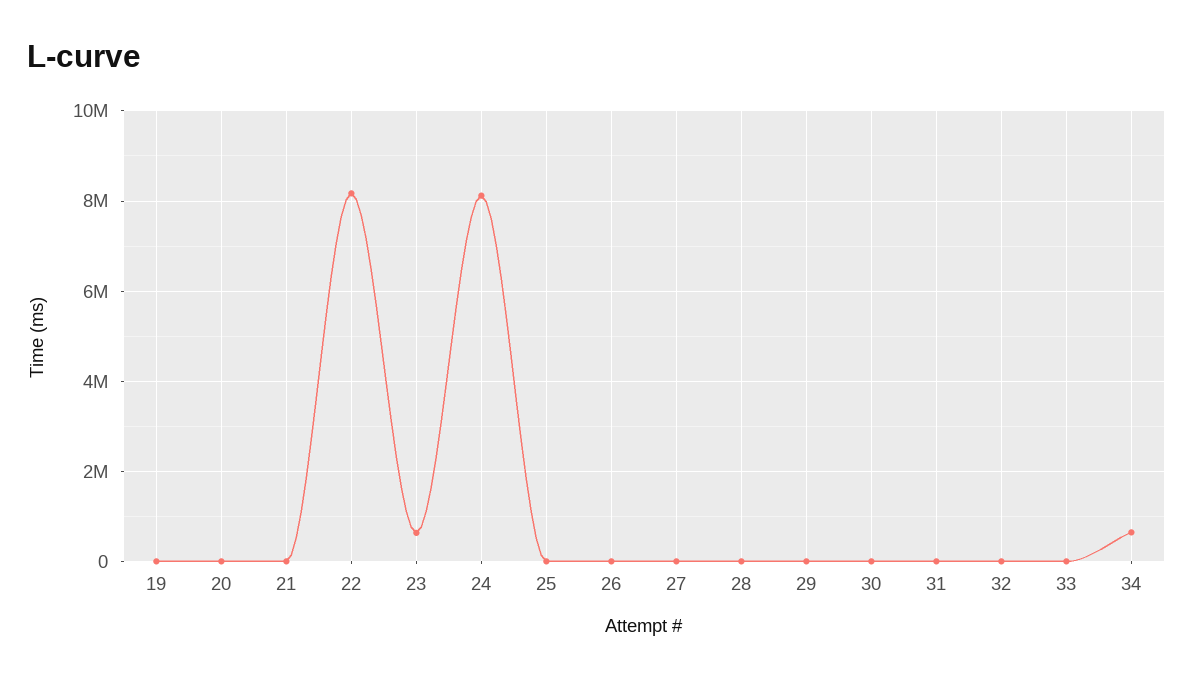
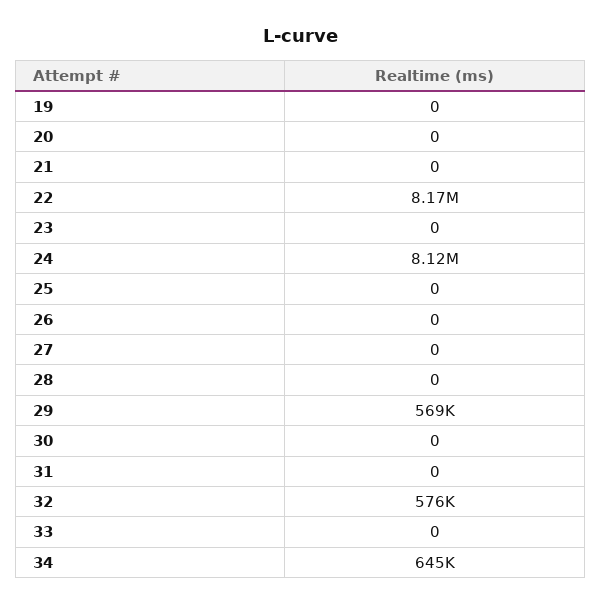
  {
    "19": 0,
    "20": 0,
    "21": 0,
    "22": 8170000,
-   "23": 600000,
+   "23": 0,
    "24": 8120000,
    "25": 0,
    "26": 0,
    "27": 0,
    "28": 0,
-   "29": 0,
+   "29": 569000,
    "30": 0,
    "31": 0,
-   "32": 0,
+   "32": 576000,
    "33": 0,
    "34": 645000
  }

